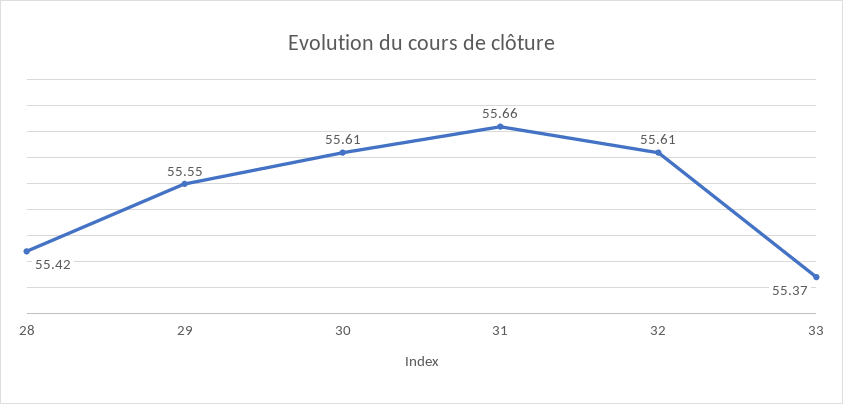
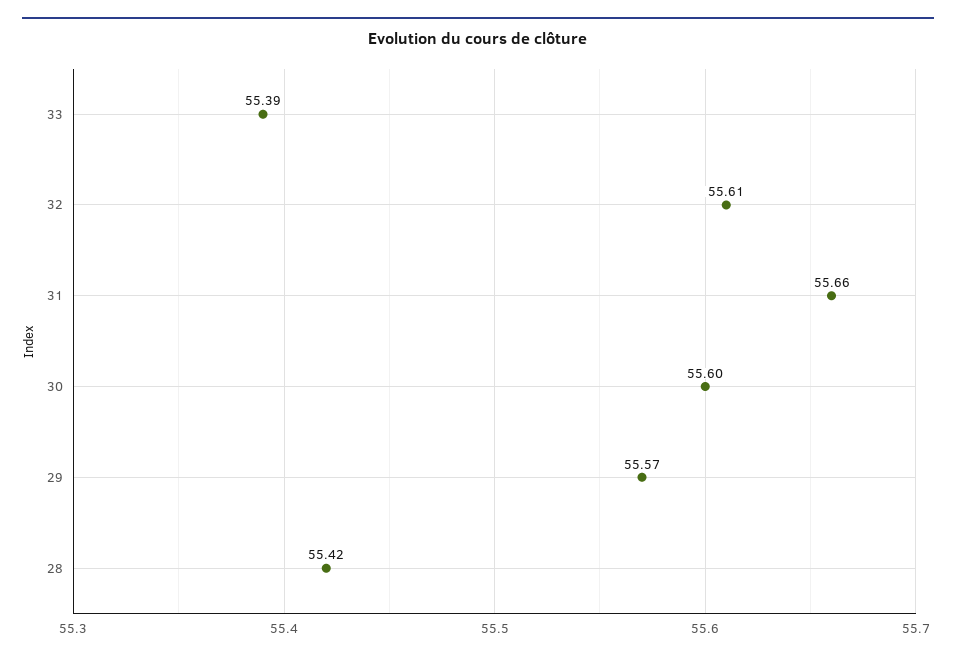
  {
    "28": 55.42,
-   "29": 55.55,
+   "29": 55.57,
-   "30": 55.61,
+   "30": 55.6,
    "31": 55.66,
    "32": 55.61,
-   "33": 55.37
+   "33": 55.39
  }

